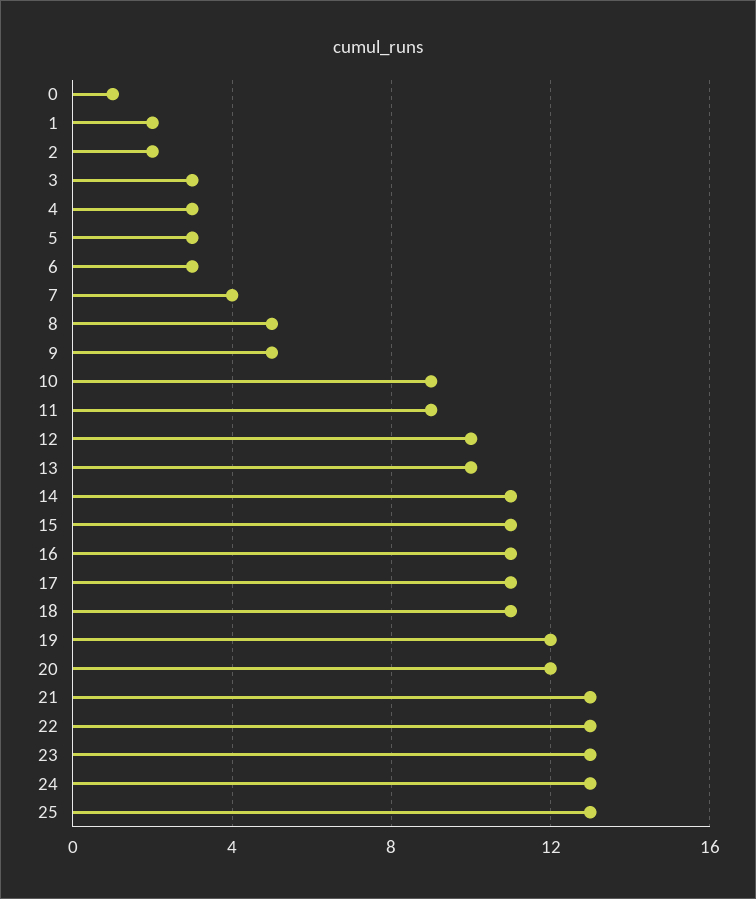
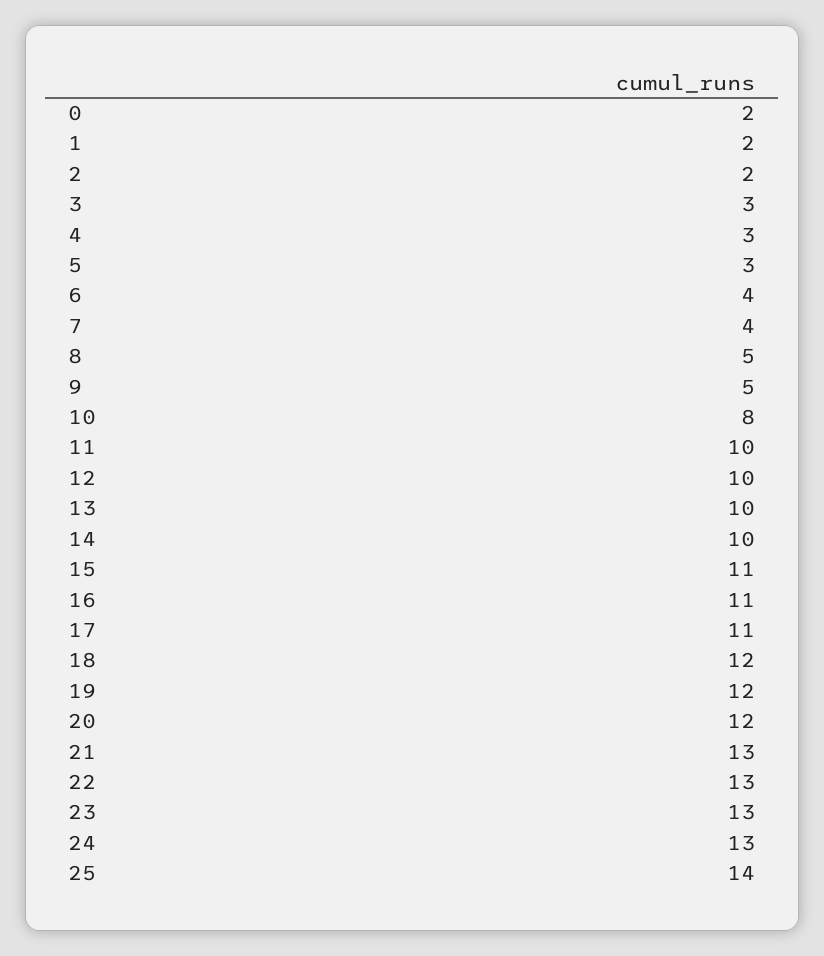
  {
-   "0": 1,
+   "0": 2,
    "1": 2,
    "2": 2,
    "3": 3,
    "4": 3,
    "5": 3,
-   "6": 3,
+   "6": 4,
    "7": 4,
    "8": 5,
    "9": 5,
-   "10": 9,
+   "10": 8,
-   "11": 9,
+   "11": 10,
    "12": 10,
    "13": 10,
-   "14": 11,
+   "14": 10,
    "15": 11,
    "16": 11,
    "17": 11,
-   "18": 11,
+   "18": 12,
    "19": 12,
    "20": 12,
    "21": 13,
    "22": 13,
    "23": 13,
    "24": 13,
-   "25": 13
+   "25": 14
  }

